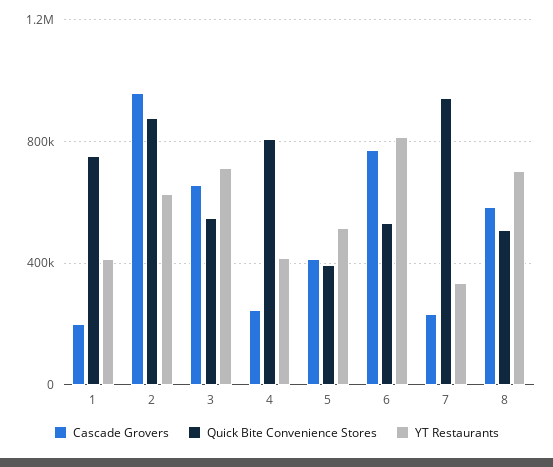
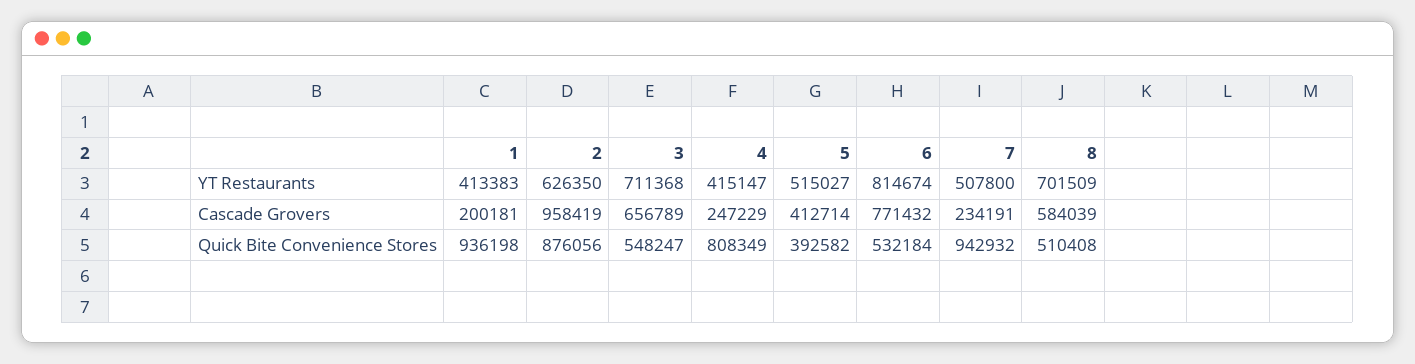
  {
    "Cascade Grovers": {
      "1": 200181,
      "2": 958419,
      "3": 656789,
      "4": 247229,
      "5": 412714,
      "6": 771432,
      "7": 234191,
      "8": 584039
    },
    "Quick Bite Convenience Stores": {
-     "1": 750000,
+     "1": 936198,
      "2": 876056,
      "3": 548247,
      "4": 808349,
      "5": 392582,
      "6": 532184,
      "7": 942932,
      "8": 510408
    },
    "YT Restaurants": {
      "1": 413383,
      "2": 626350,
      "3": 711368,
      "4": 415147,
      "5": 515027,
      "6": 814674,
-     "7": 350000,
+     "7": 507800,
      "8": 701509
    }
  }

